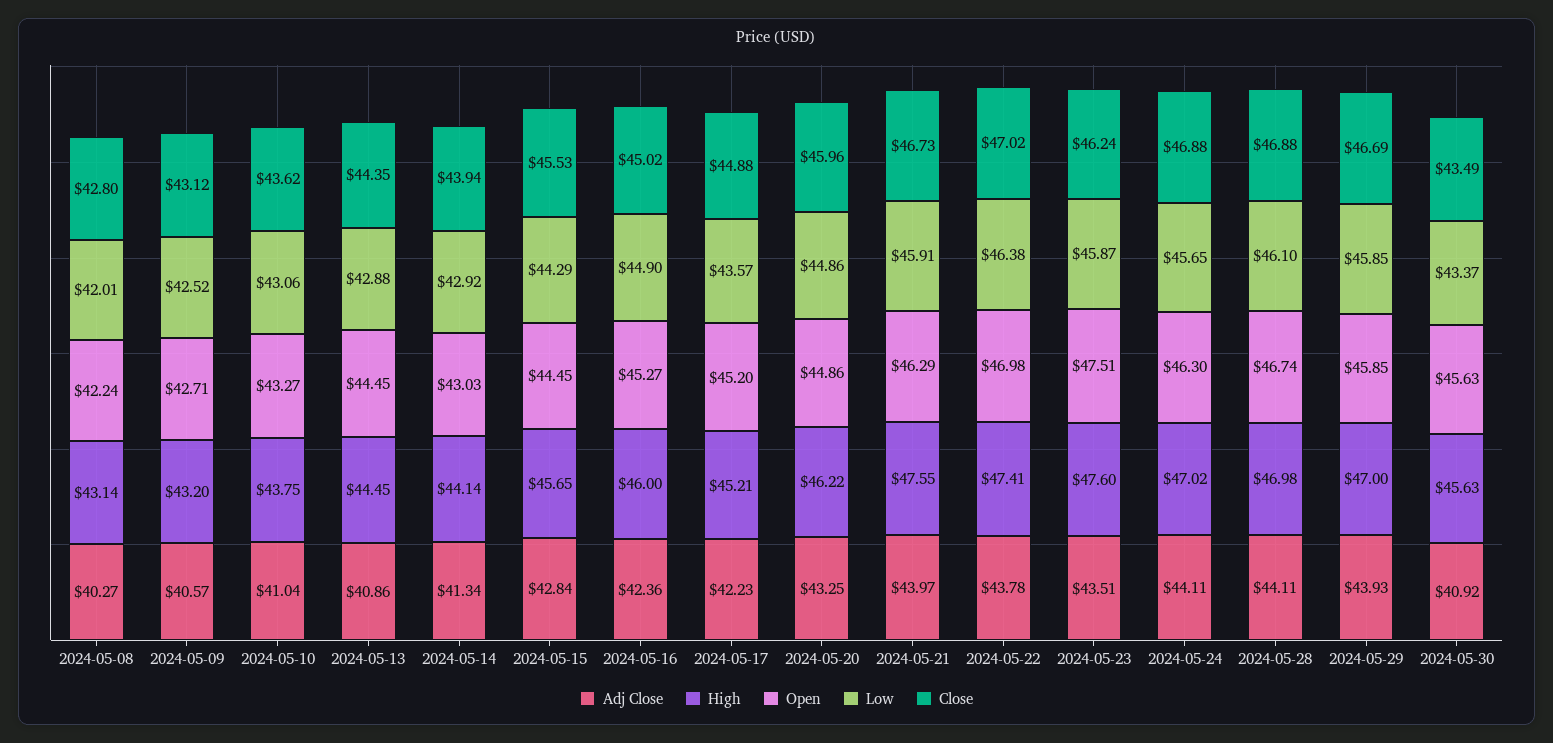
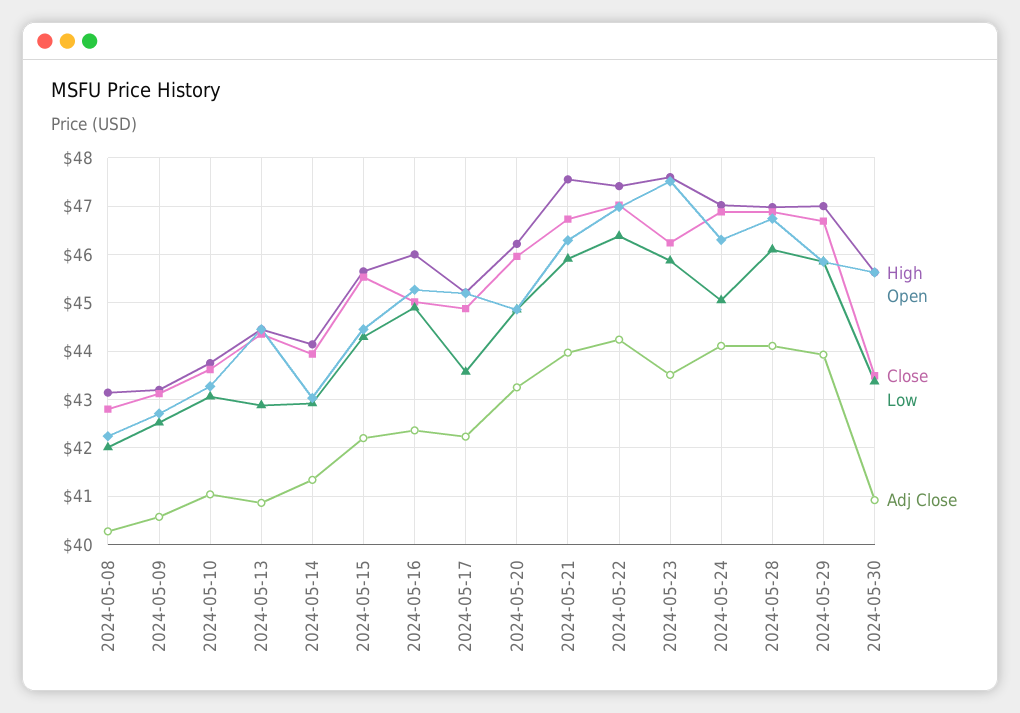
  {
    "Adj Close": {
      "2024-05-08": 40.27,
      "2024-05-09": 40.57,
      "2024-05-10": 41.04,
      "2024-05-13": 40.86,
      "2024-05-14": 41.34,
-     "2024-05-15": 42.84,
+     "2024-05-15": 42.2,
      "2024-05-16": 42.36,
      "2024-05-17": 42.23,
      "2024-05-20": 43.25,
      "2024-05-21": 43.97,
-     "2024-05-22": 43.78,
+     "2024-05-22": 44.2,
      "2024-05-23": 43.51,
      "2024-05-24": 44.11,
      "2024-05-28": 44.11,
      "2024-05-29": 43.93,
      "2024-05-30": 40.92
    },
    "High": {
      "2024-05-08": 43.14,
      "2024-05-09": 43.2,
      "2024-05-10": 43.75,
      "2024-05-13": 44.45,
      "2024-05-14": 44.14,
      "2024-05-15": 45.65,
      "2024-05-16": 46,
      "2024-05-17": 45.21,
      "2024-05-20": 46.22,
      "2024-05-21": 47.55,
      "2024-05-22": 47.41,
      "2024-05-23": 47.6,
      "2024-05-24": 47.02,
      "2024-05-28": 46.98,
      "2024-05-29": 47,
      "2024-05-30": 45.63
    },
    "Open": {
      "2024-05-08": 42.24,
      "2024-05-09": 42.71,
      "2024-05-10": 43.27,
      "2024-05-13": 44.45,
      "2024-05-14": 43.03,
      "2024-05-15": 44.45,
      "2024-05-16": 45.27,
      "2024-05-17": 45.2,
      "2024-05-20": 44.86,
      "2024-05-21": 46.29,
      "2024-05-22": 46.98,
      "2024-05-23": 47.51,
      "2024-05-24": 46.3,
      "2024-05-28": 46.74,
      "2024-05-29": 45.85,
      "2024-05-30": 45.63
    },
    "Low": {
      "2024-05-08": 42.01,
      "2024-05-09": 42.52,
      "2024-05-10": 43.06,
      "2024-05-13": 42.88,
      "2024-05-14": 42.92,
      "2024-05-15": 44.29,
      "2024-05-16": 44.9,
      "2024-05-17": 43.57,
      "2024-05-20": 44.86,
      "2024-05-21": 45.91,
      "2024-05-22": 46.38,
      "2024-05-23": 45.87,
-     "2024-05-24": 45.65,
+     "2024-05-24": 45,
      "2024-05-28": 46.1,
      "2024-05-29": 45.85,
      "2024-05-30": 43.37
    },
    "Close": {
      "2024-05-08": 42.8,
      "2024-05-09": 43.12,
      "2024-05-10": 43.62,
      "2024-05-13": 44.35,
      "2024-05-14": 43.94,
      "2024-05-15": 45.53,
      "2024-05-16": 45.02,
      "2024-05-17": 44.88,
      "2024-05-20": 45.96,
      "2024-05-21": 46.73,
      "2024-05-22": 47.02,
      "2024-05-23": 46.24,
      "2024-05-24": 46.88,
      "2024-05-28": 46.88,
      "2024-05-29": 46.69,
      "2024-05-30": 43.49
    }
  }

